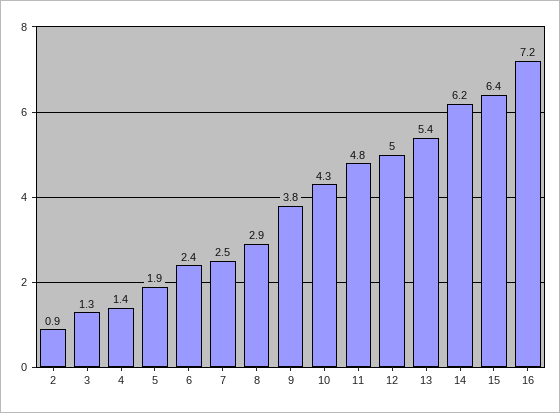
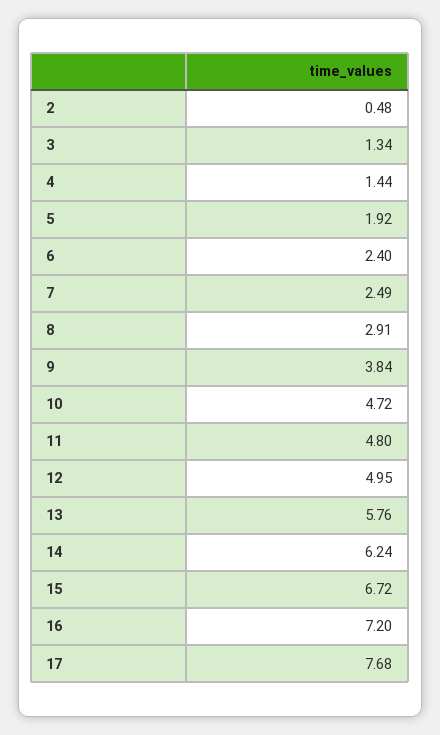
  {
-   "2": 0.9,
+   "2": 0.48,
    "3": 1.34,
    "4": 1.44,
    "5": 1.92,
    "6": 2.4,
    "7": 2.49,
    "8": 2.91,
    "9": 3.84,
-   "10": 4.3,
+   "10": 4.72,
    "11": 4.8,
    "12": 4.95,
-   "13": 5.4,
+   "13": 5.76,
    "14": 6.24,
-   "15": 6.4,
+   "15": 6.72,
-   "16": 7.2
+   "16": 7.2,
+   "17": 7.68
  }

